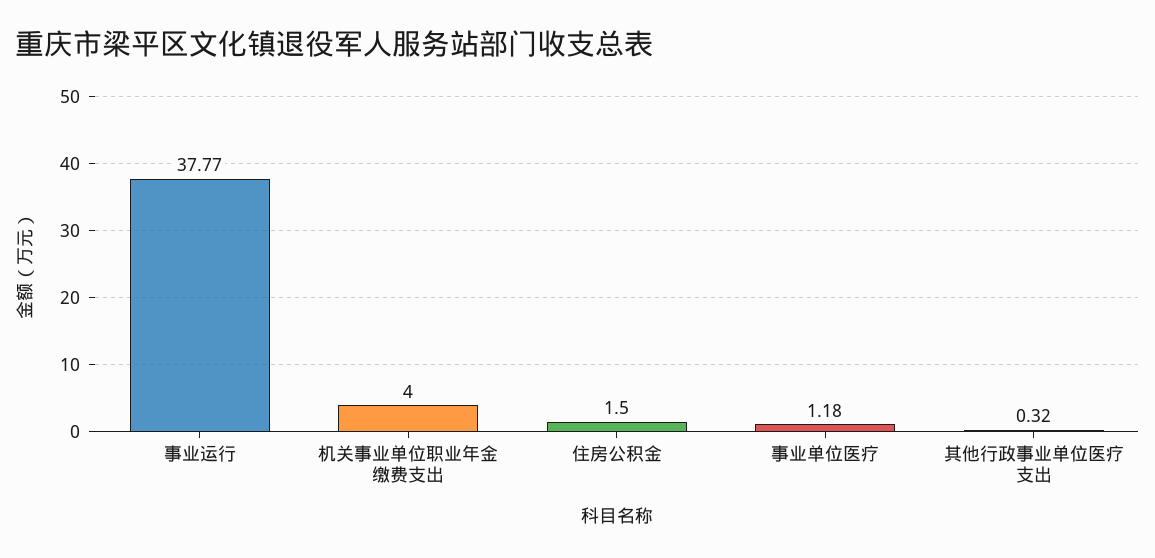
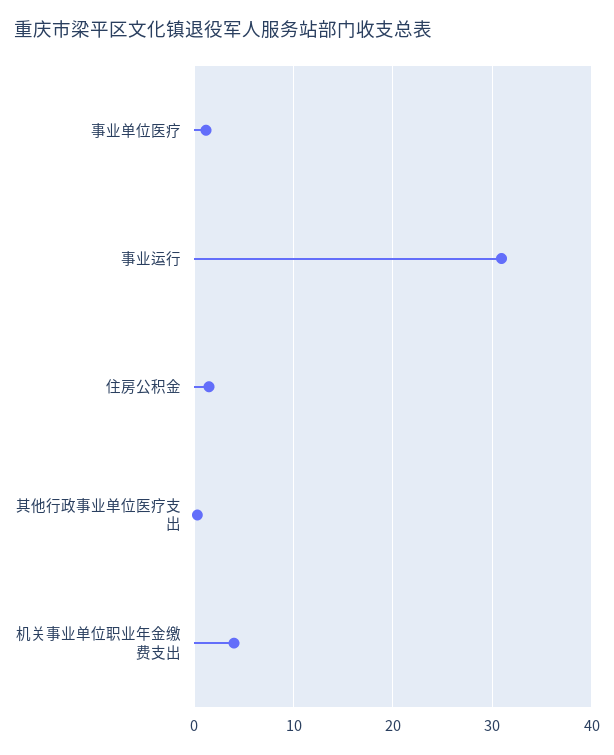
  {
-   "事业运行": 37.77,
+   "事业运行": 31,
    "机关事业单位职业年金缴费支出": 4,
    "住房公积金": 1.5,
    "事业单位医疗": 1.18,
    "其他行政事业单位医疗支出": 0.32
  }

